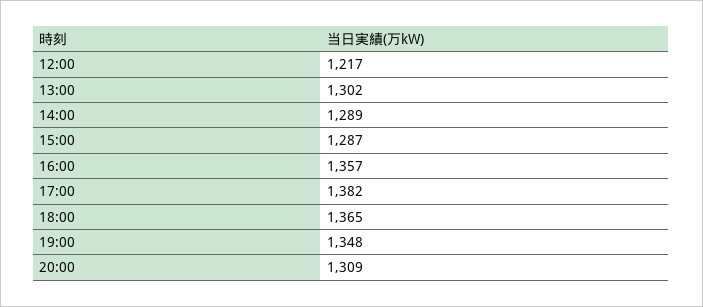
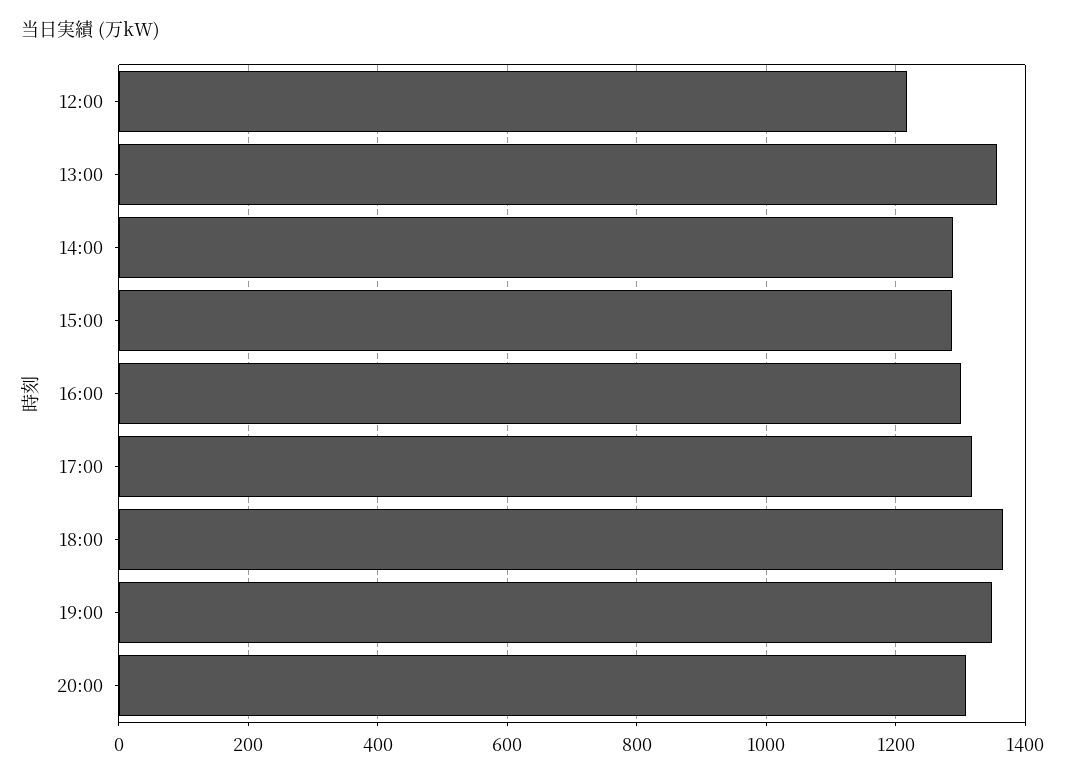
  {
    "12:00": 1217,
-   "13:00": 1302,
+   "13:00": 1360,
    "14:00": 1289,
    "15:00": 1287,
-   "16:00": 1357,
+   "16:00": 1300,
-   "17:00": 1382,
+   "17:00": 1320,
    "18:00": 1365,
    "19:00": 1348,
    "20:00": 1309
  }

